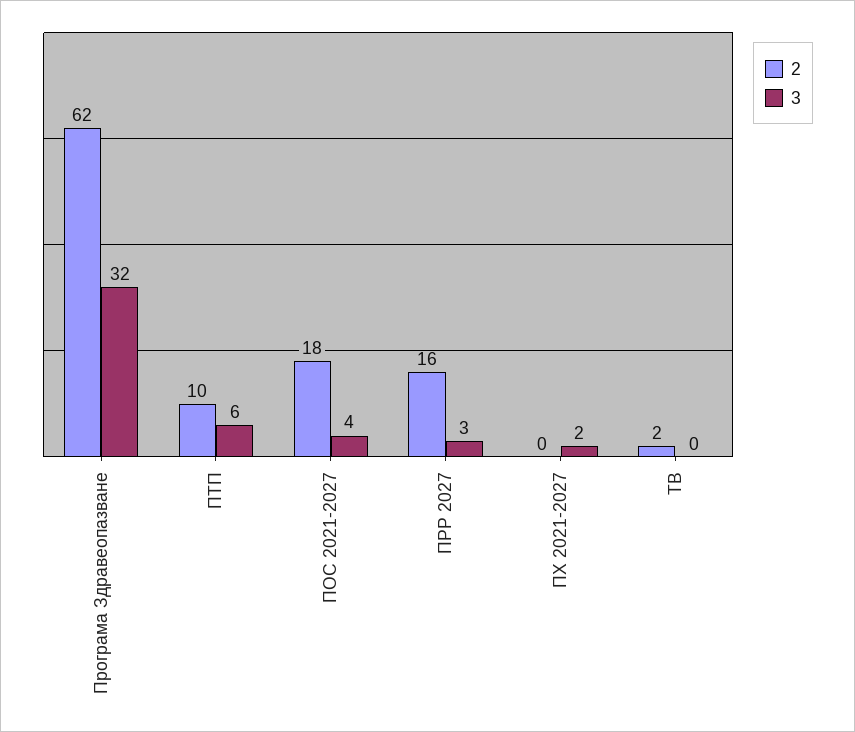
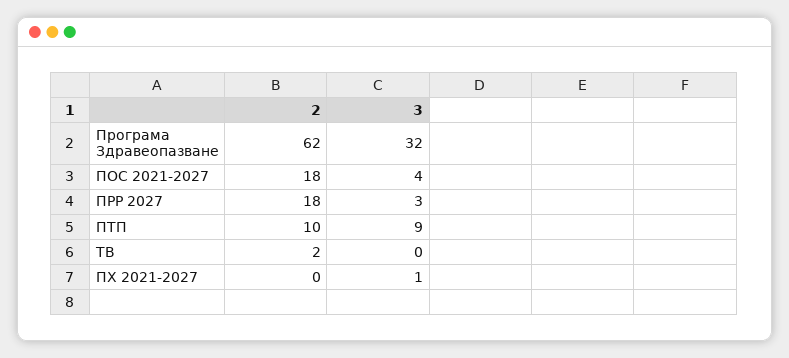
  {
    "2": {
      "Програма Здравеопазване": 62,
      "ПТП": 10,
      "ПОС 2021-2027": 18,
-     "ПРР 2027": 16,
+     "ПРР 2027": 18,
      "ПХ 2021-2027": 0,
      "ТВ": 2
    },
    "3": {
      "Програма Здравеопазване": 32,
-     "ПТП": 6,
+     "ПТП": 9,
      "ПОС 2021-2027": 4,
      "ПРР 2027": 3,
-     "ПХ 2021-2027": 2,
+     "ПХ 2021-2027": 1,
      "ТВ": 0
    }
  }

